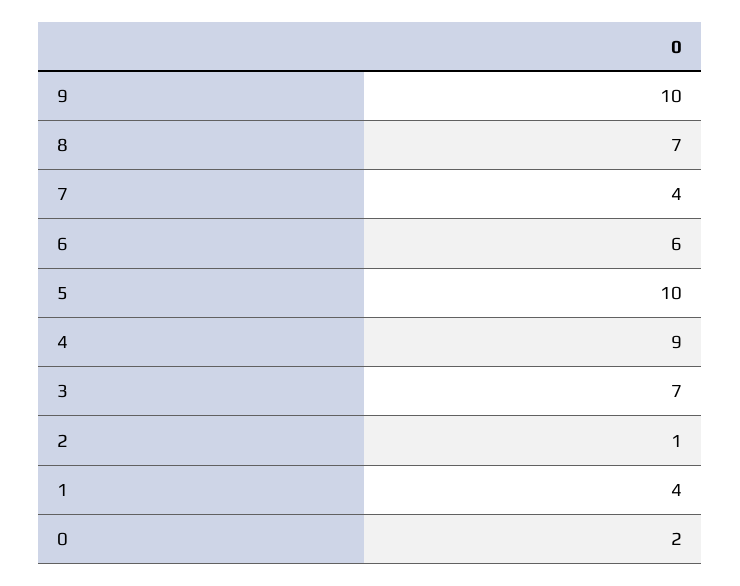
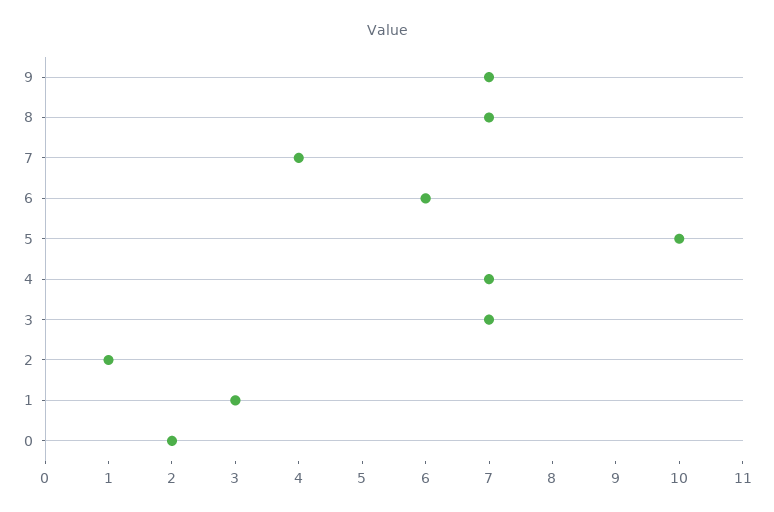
  {
-   "9": 10,
+   "9": 7,
    "8": 7,
    "7": 4,
    "6": 6,
    "5": 10,
-   "4": 9,
+   "4": 7,
    "3": 7,
    "2": 1,
-   "1": 4,
+   "1": 3,
    "0": 2
  }

